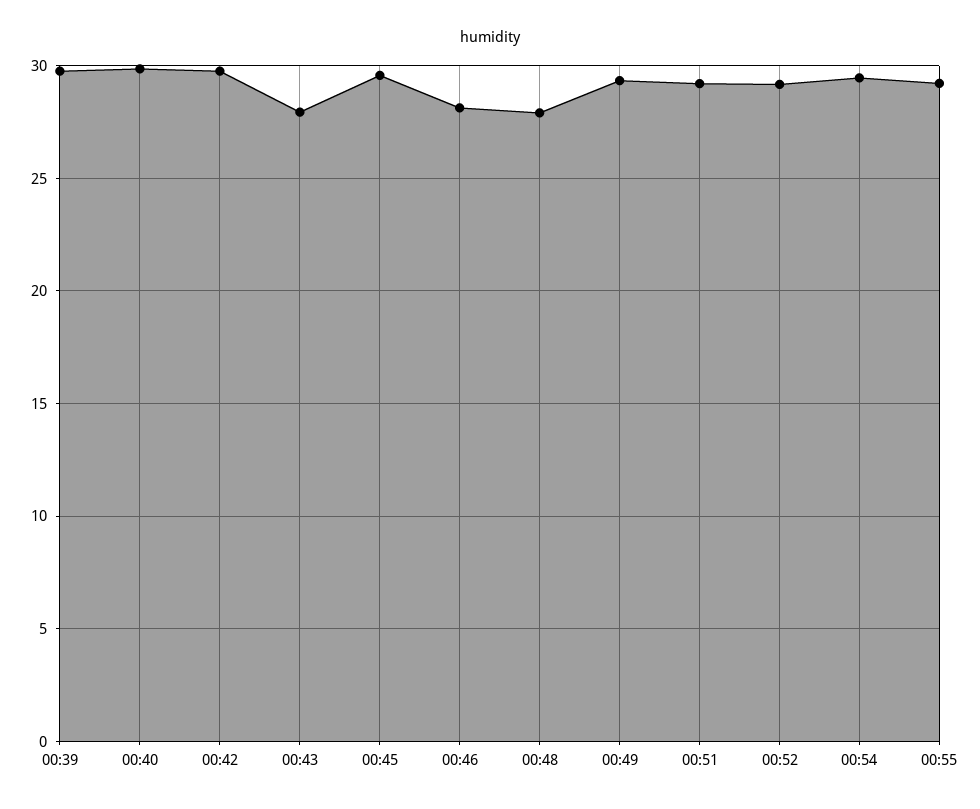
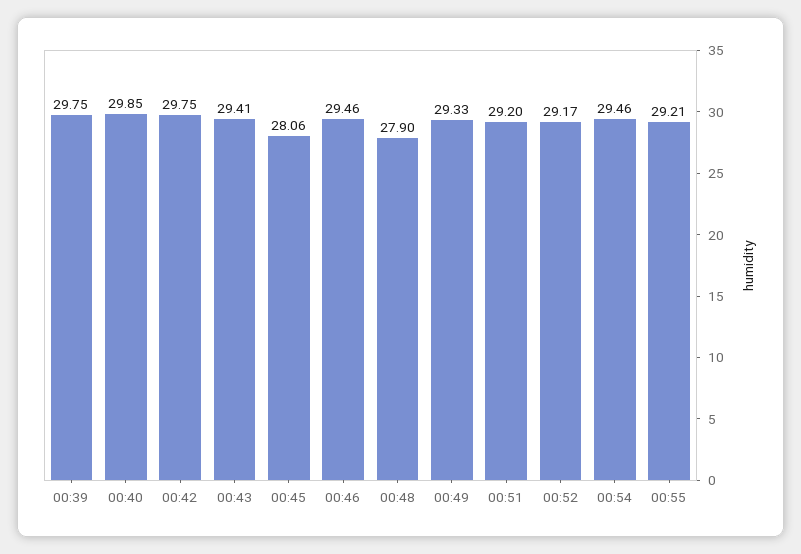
  {
    "00:39": 29.75,
    "00:40": 29.85,
    "00:42": 29.75,
-   "00:43": 28,
+   "00:43": 29.41,
-   "00:45": 29.5,
+   "00:45": 28.06,
-   "00:46": 28,
+   "00:46": 29.46,
    "00:48": 27.9,
    "00:49": 29.33,
    "00:51": 29.2,
    "00:52": 29.17,
    "00:54": 29.46,
    "00:55": 29.21
  }

